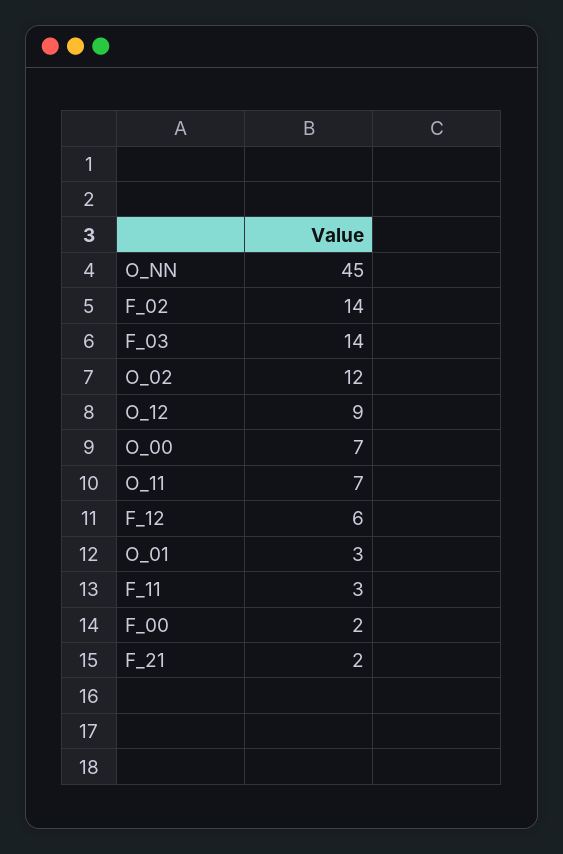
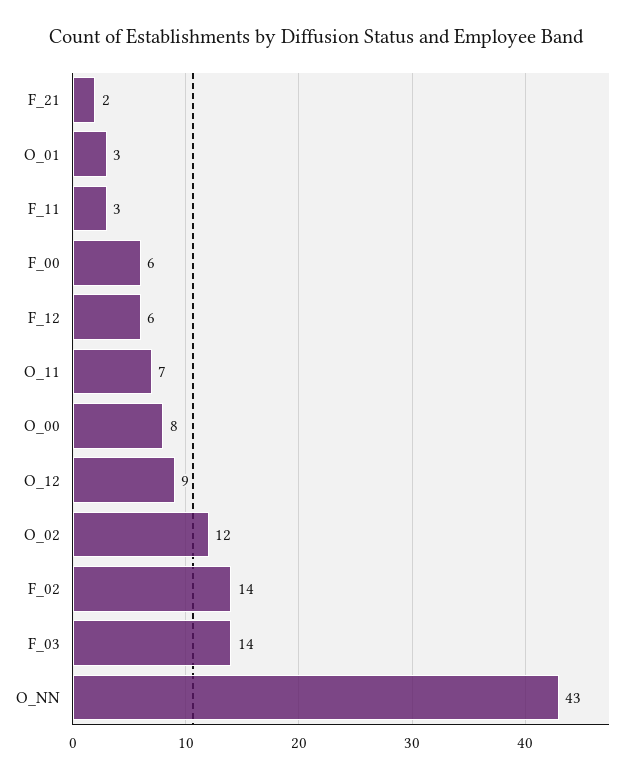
  {
-   "O_NN": 45,
+   "O_NN": 43,
    "F_02": 14,
    "F_03": 14,
    "O_02": 12,
    "O_12": 9,
-   "O_00": 7,
+   "O_00": 8,
    "O_11": 7,
    "F_12": 6,
    "O_01": 3,
    "F_11": 3,
-   "F_00": 2,
+   "F_00": 6,
    "F_21": 2
  }

